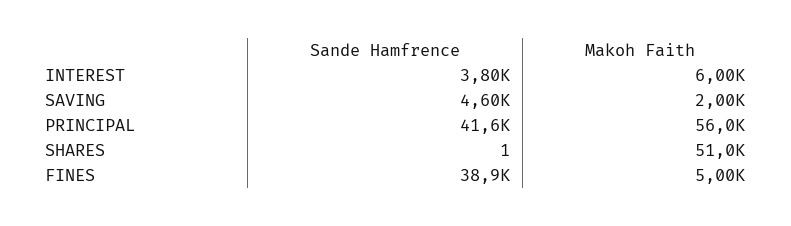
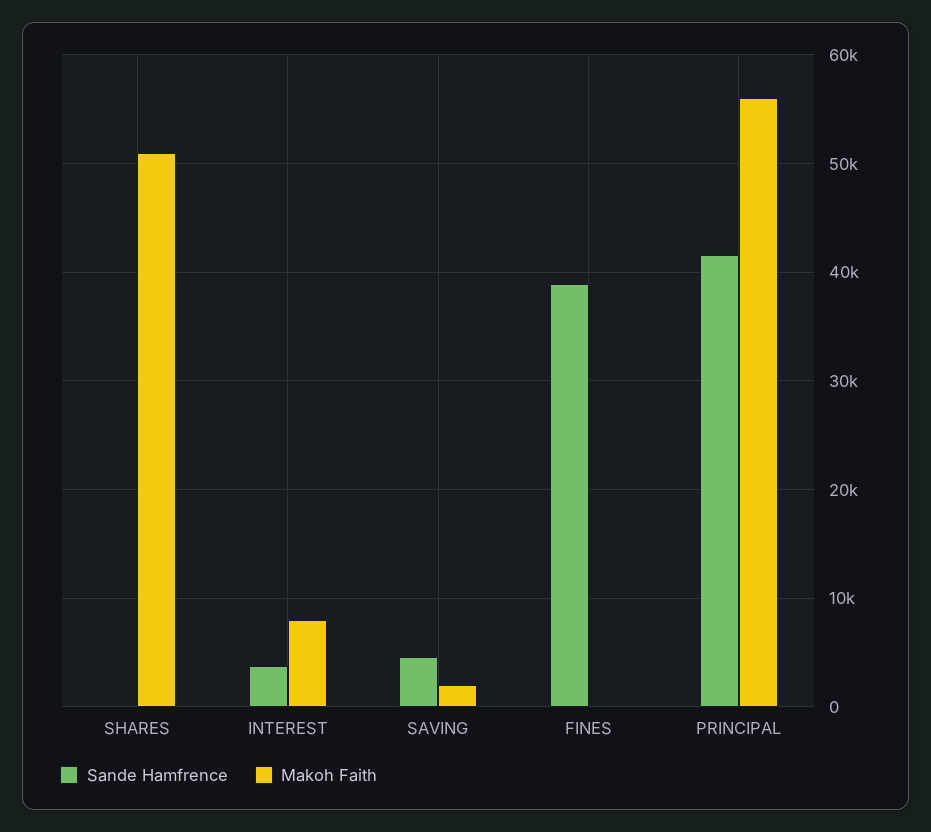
  {
    "Sande Hamfrence": {
      "INTEREST": 3800,
      "SAVING": 4600,
      "PRINCIPAL": 41600,
      "SHARES": 1,
      "FINES": 38900
    },
    "Makoh Faith": {
-     "INTEREST": 6000,
+     "INTEREST": 8000,
      "SAVING": 2000,
      "PRINCIPAL": 56000,
      "SHARES": 51000,
-     "FINES": 5000
+     "FINES": 0
    }
  }

